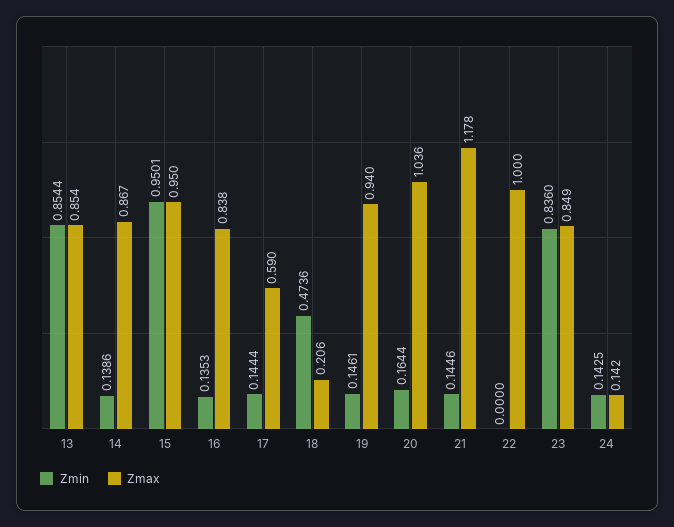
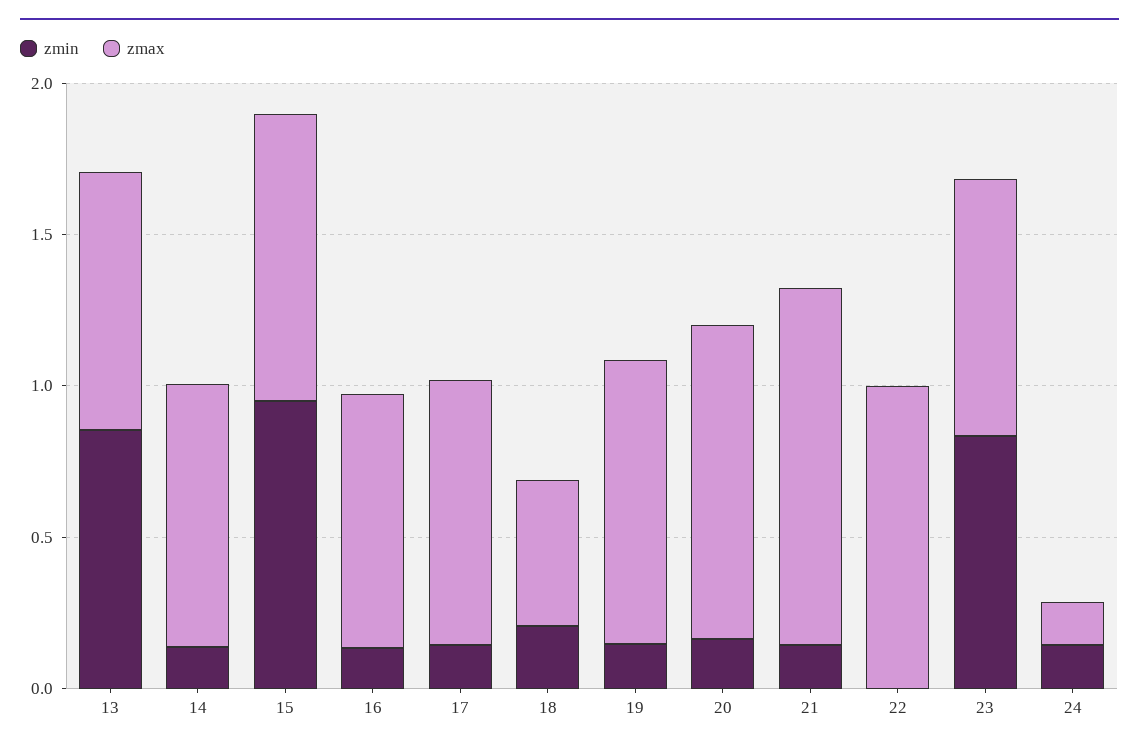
  {
    "Zmin": {
      "13": 0.8544,
      "14": 0.1386,
      "15": 0.9501,
      "16": 0.1353,
      "17": 0.1444,
-     "18": 0.4736,
+     "18": 0.2,
      "19": 0.1461,
      "20": 0.1644,
      "21": 0.1446,
      "22": 0,
      "23": 0.836,
      "24": 0.1425
    },
    "Zmax": {
      "13": 0.854,
      "14": 0.867,
      "15": 0.95,
      "16": 0.838,
-     "17": 0.59,
+     "17": 0.9,
-     "18": 0.206,
+     "18": 0.5,
      "19": 0.94,
      "20": 1.036,
      "21": 1.178,
      "22": 1,
      "23": 0.849,
      "24": 0.142
    }
  }

